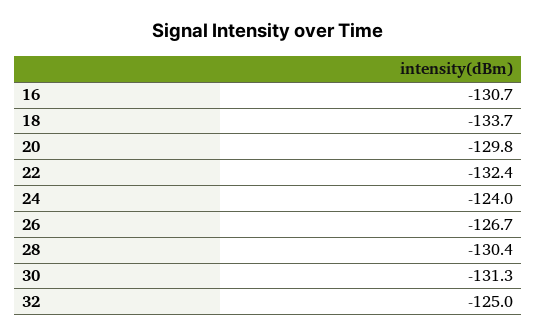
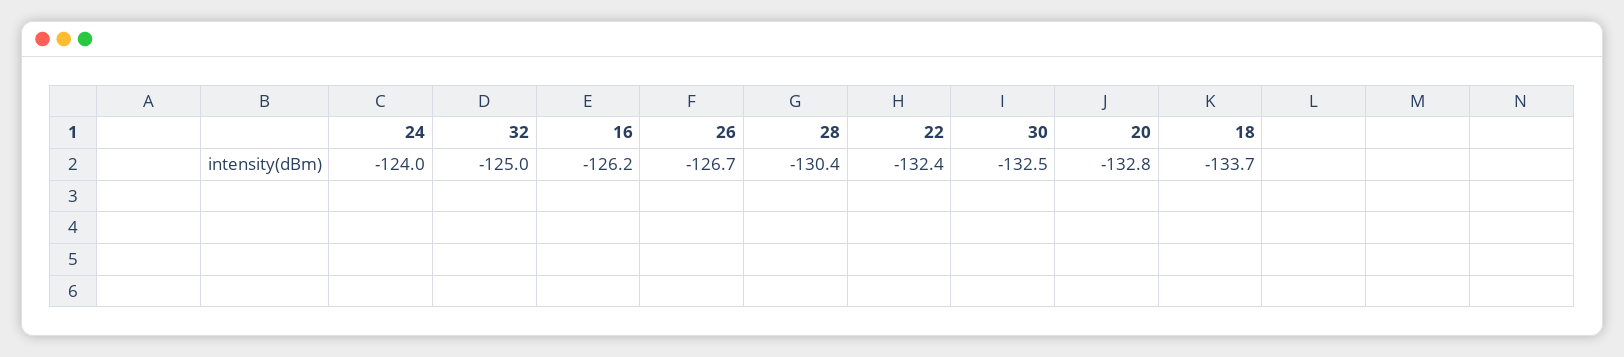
  {
-   "16": -130.7,
+   "16": -126.2,
    "18": -133.7,
-   "20": -129.8,
+   "20": -132.8,
    "22": -132.4,
    "24": -124,
    "26": -126.7,
    "28": -130.4,
-   "30": -131.3,
+   "30": -132.5,
    "32": -125
  }

